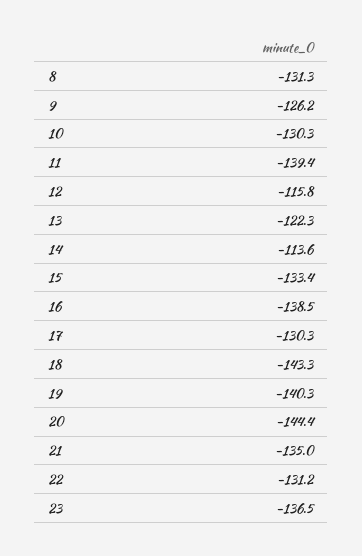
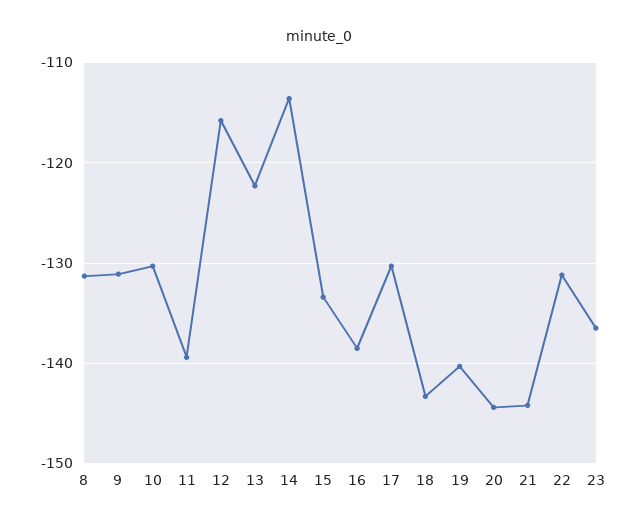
  {
    "8": -131.3,
-   "9": -126.2,
+   "9": -131,
    "10": -130.3,
    "11": -139.4,
    "12": -115.8,
    "13": -122.3,
    "14": -113.6,
    "15": -133.4,
    "16": -138.5,
    "17": -130.3,
    "18": -143.3,
    "19": -140.3,
    "20": -144.4,
-   "21": -135,
+   "21": -144,
    "22": -131.2,
    "23": -136.5
  }

